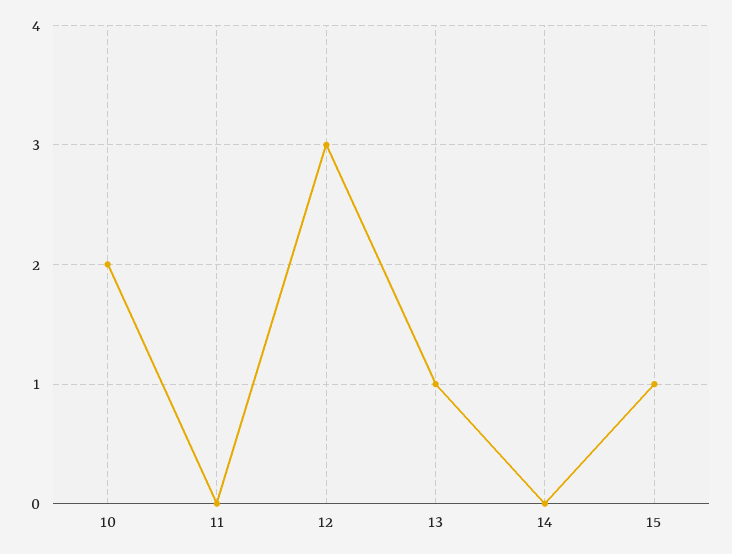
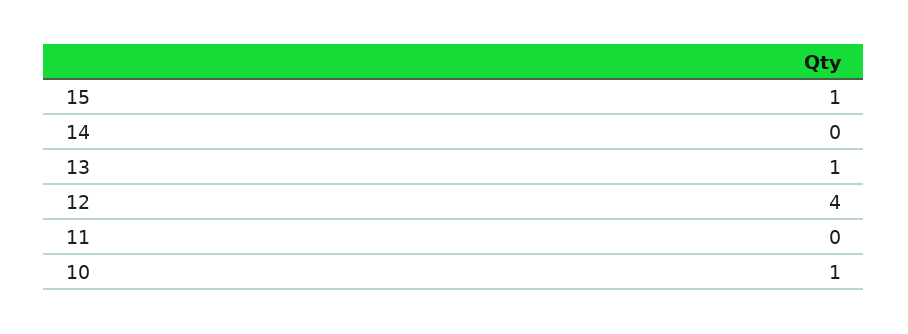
  {
-   "10": 2,
+   "10": 1,
    "11": 0,
-   "12": 3,
+   "12": 4,
    "13": 1,
    "14": 0,
    "15": 1
  }

